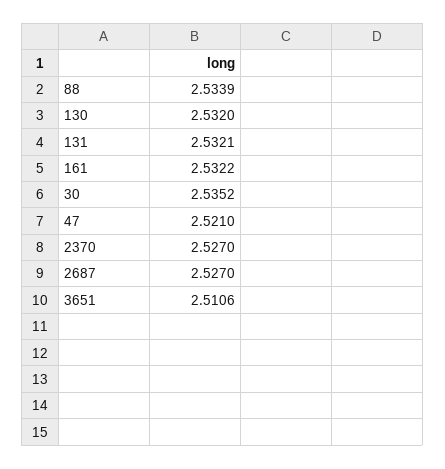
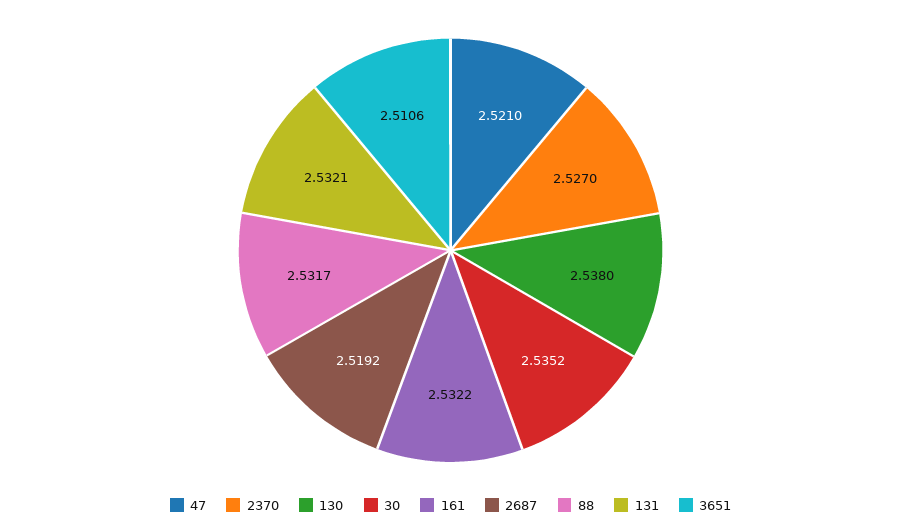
  {
-   "88": 2.5339,
+   "88": 2.5317,
-   "130": 2.532,
+   "130": 2.538,
    "131": 2.5321,
    "161": 2.5322,
    "30": 2.5352,
    "47": 2.521,
    "2370": 2.527,
-   "2687": 2.527,
+   "2687": 2.5192,
    "3651": 2.5106
  }

